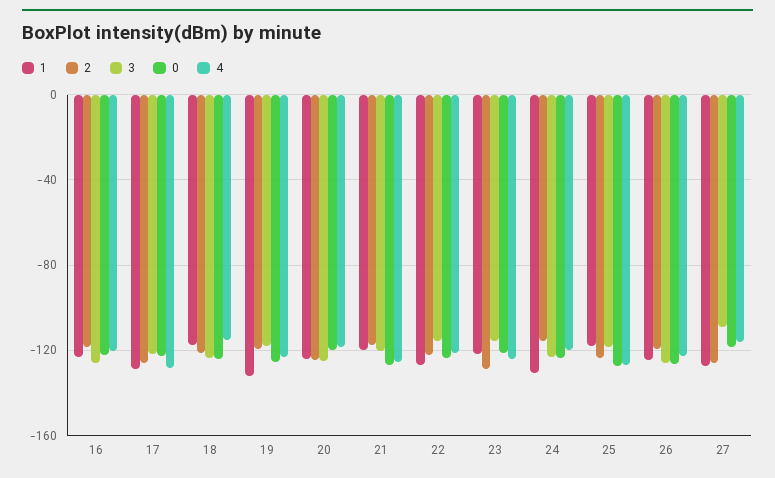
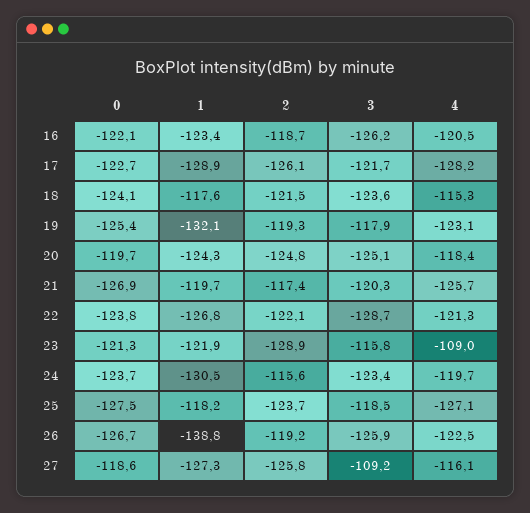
  {
    "1": {
      "16": -123.4,
      "17": -128.9,
      "18": -117.6,
      "19": -132.1,
      "20": -124.3,
      "21": -119.7,
      "22": -126.8,
      "23": -121.9,
      "24": -130.5,
      "25": -118.2,
-     "26": -125,
+     "26": -138.8,
      "27": -127.3
    },
    "2": {
      "16": -118.7,
      "17": -126.1,
      "18": -121.5,
      "19": -119.3,
      "20": -124.8,
      "21": -117.4,
      "22": -122.1,
      "23": -128.9,
      "24": -115.6,
      "25": -123.7,
      "26": -119.2,
      "27": -125.8
    },
    "3": {
      "16": -126.2,
      "17": -121.7,
      "18": -123.6,
      "19": -117.9,
      "20": -125.1,
      "21": -120.3,
-     "22": -115,
+     "22": -128.7,
      "23": -115.8,
      "24": -123.4,
      "25": -118.5,
      "26": -125.9,
      "27": -109.2
    },
    "0": {
      "16": -122.1,
      "17": -122.7,
      "18": -124.1,
      "19": -125.4,
      "20": -119.7,
      "21": -126.9,
      "22": -123.8,
      "23": -121.3,
      "24": -123.7,
      "25": -127.5,
      "26": -126.7,
      "27": -118.6
    },
    "4": {
      "16": -120.5,
      "17": -128.2,
      "18": -115.3,
      "19": -123.1,
      "20": -118.4,
      "21": -125.7,
      "22": -121.3,
-     "23": -125,
+     "23": -109,
      "24": -119.7,
      "25": -127.1,
      "26": -122.5,
      "27": -116.1
    }
  }

